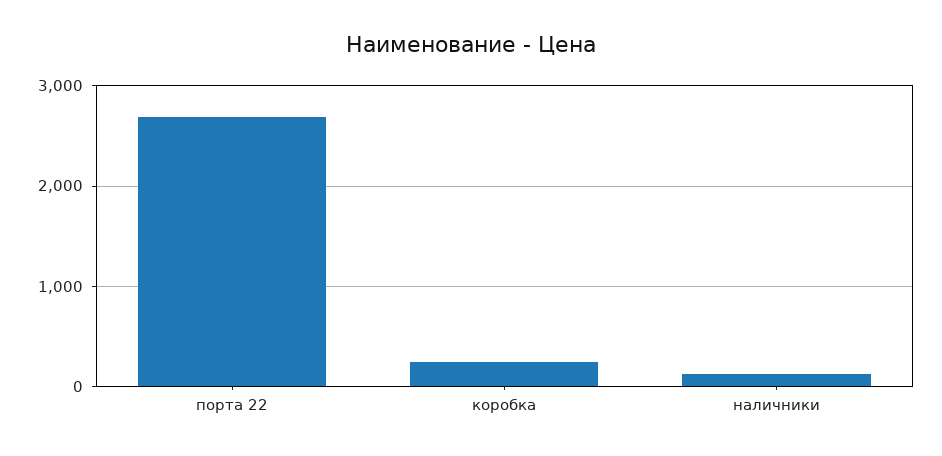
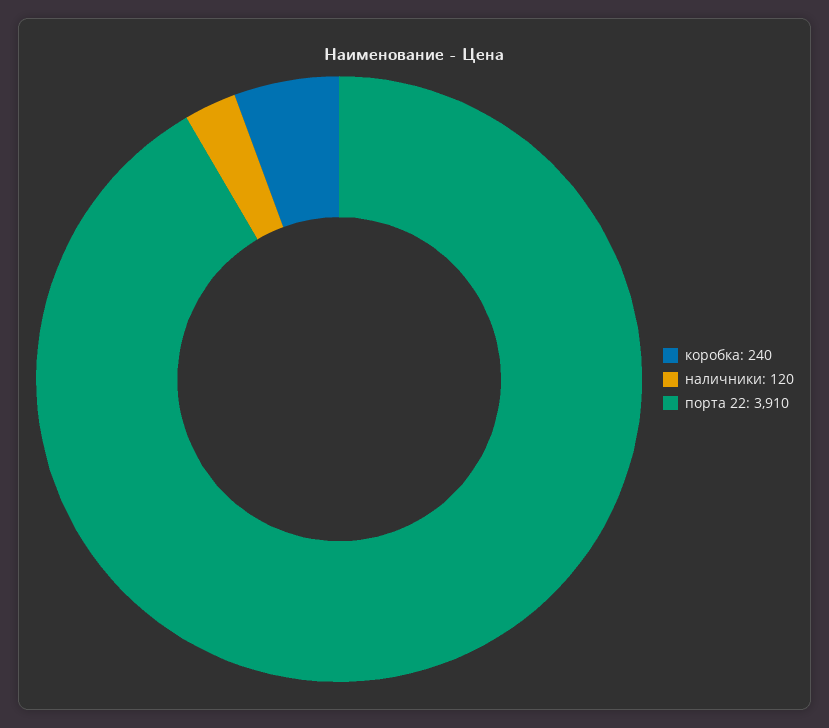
  {
-   "порта 22": 2700,
+   "порта 22": 3910,
    "коробка": 240,
    "наличники": 120
  }

